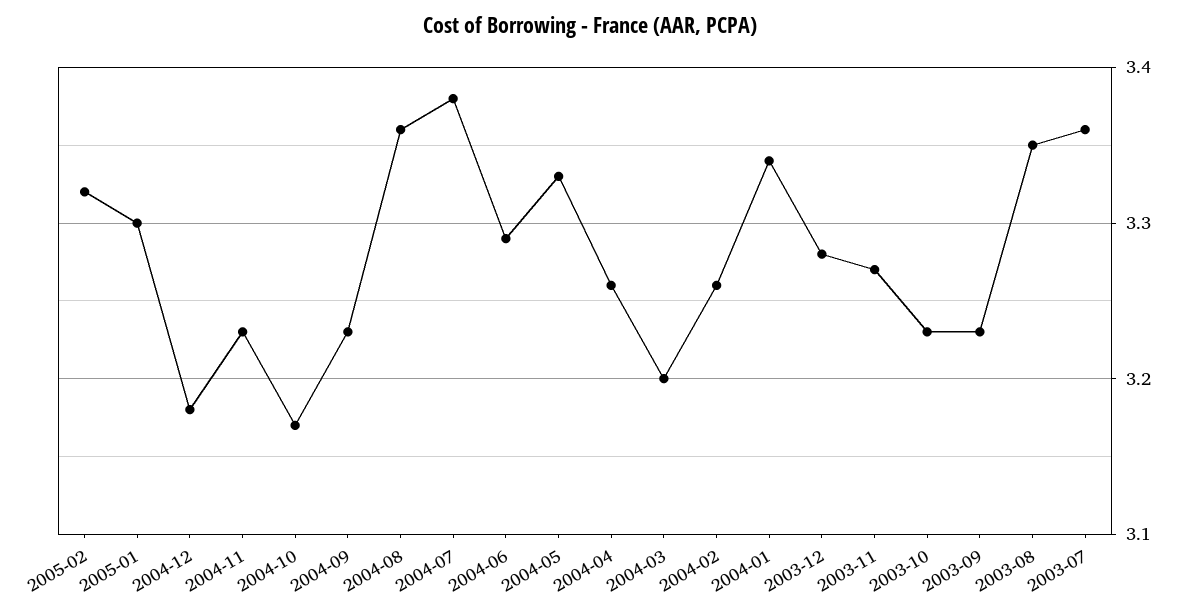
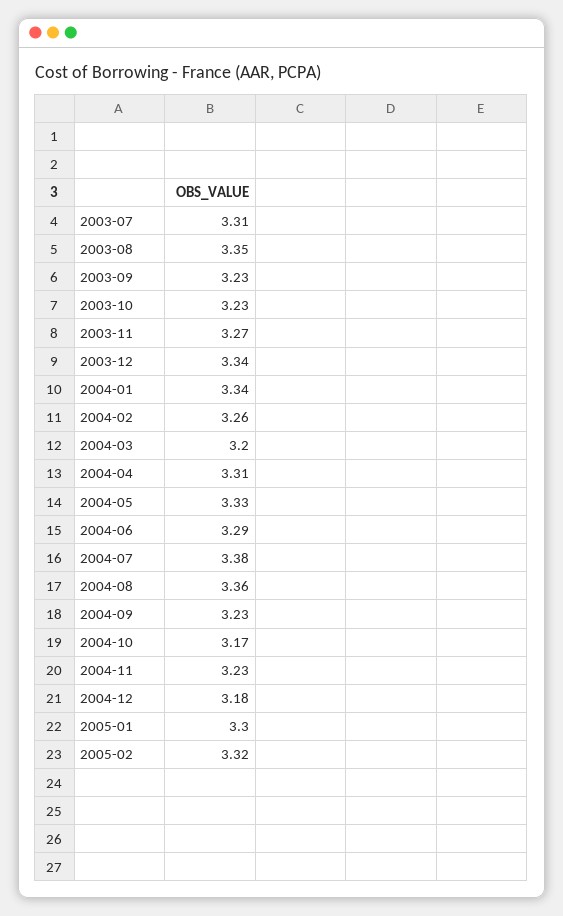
  {
    "2005-02": 3.32,
    "2005-01": 3.3,
    "2004-12": 3.18,
    "2004-11": 3.23,
    "2004-10": 3.17,
    "2004-09": 3.23,
    "2004-08": 3.36,
    "2004-07": 3.38,
    "2004-06": 3.29,
    "2004-05": 3.33,
-   "2004-04": 3.26,
+   "2004-04": 3.31,
    "2004-03": 3.2,
    "2004-02": 3.26,
    "2004-01": 3.34,
-   "2003-12": 3.28,
+   "2003-12": 3.34,
    "2003-11": 3.27,
    "2003-10": 3.23,
    "2003-09": 3.23,
    "2003-08": 3.35,
-   "2003-07": 3.36
+   "2003-07": 3.31
  }

